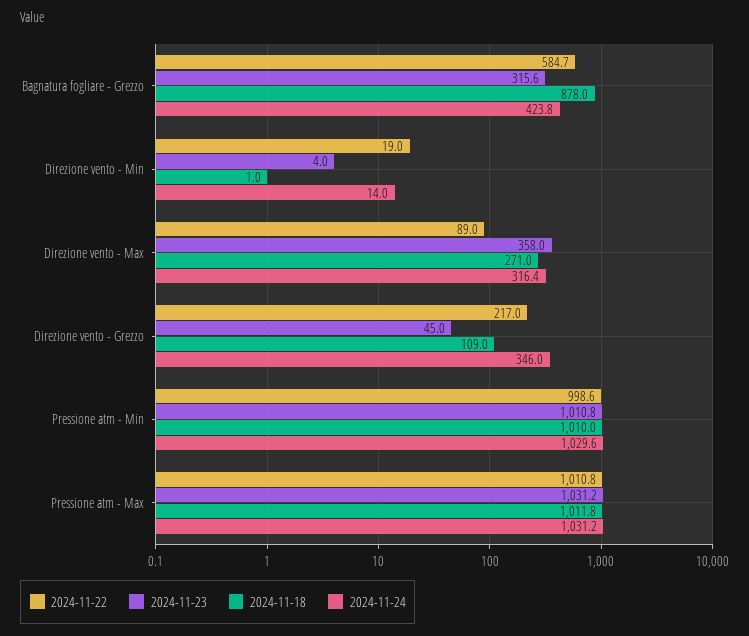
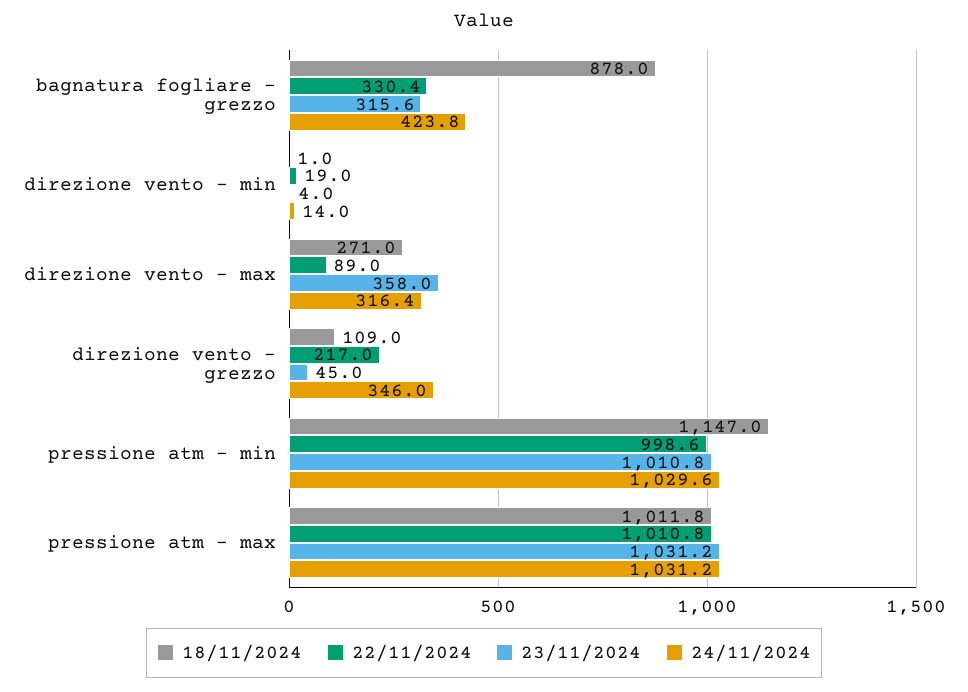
  {
    "2024-11-22": {
-     "Bagnatura fogliare - Grezzo": 584.7,
+     "Bagnatura fogliare - Grezzo": 330.4,
      "Direzione vento - Min": 19,
      "Direzione vento - Max": 89,
      "Direzione vento - Grezzo": 217,
      "Pressione atm - Min": 998.6,
      "Pressione atm - Max": 1010.8
    },
    "2024-11-23": {
      "Bagnatura fogliare - Grezzo": 315.6,
      "Direzione vento - Min": 4,
      "Direzione vento - Max": 358,
      "Direzione vento - Grezzo": 45,
      "Pressione atm - Min": 1010.8,
      "Pressione atm - Max": 1031.2
    },
    "2024-11-18": {
      "Bagnatura fogliare - Grezzo": 878,
      "Direzione vento - Min": 1,
      "Direzione vento - Max": 271,
      "Direzione vento - Grezzo": 109,
-     "Pressione atm - Min": 1010,
+     "Pressione atm - Min": 1147,
      "Pressione atm - Max": 1011.8
    },
    "2024-11-24": {
      "Bagnatura fogliare - Grezzo": 423.8,
      "Direzione vento - Min": 14,
      "Direzione vento - Max": 316.4,
      "Direzione vento - Grezzo": 346,
      "Pressione atm - Min": 1029.6,
      "Pressione atm - Max": 1031.2
    }
  }

